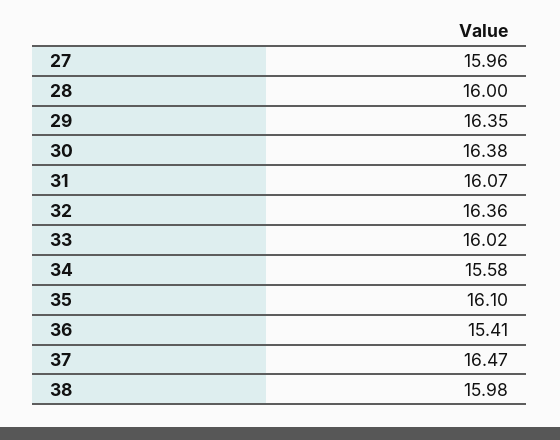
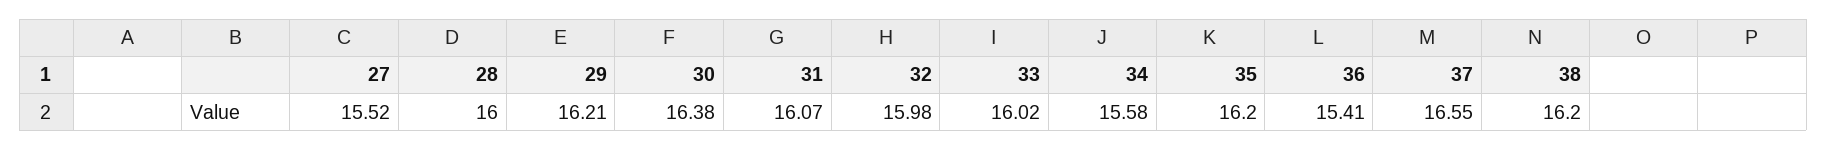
  {
-   "27": 15.96,
+   "27": 15.52,
    "28": 16,
-   "29": 16.35,
+   "29": 16.21,
    "30": 16.38,
    "31": 16.07,
-   "32": 16.36,
+   "32": 15.98,
    "33": 16.02,
    "34": 15.58,
-   "35": 16.1,
+   "35": 16.2,
    "36": 15.41,
-   "37": 16.47,
+   "37": 16.55,
-   "38": 15.98
+   "38": 16.2
  }

